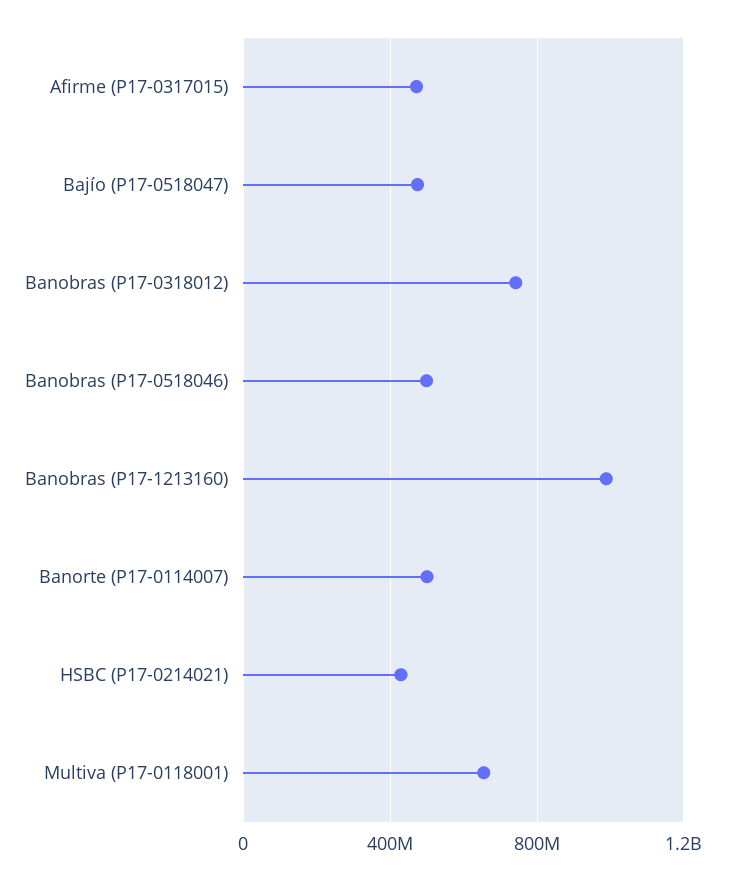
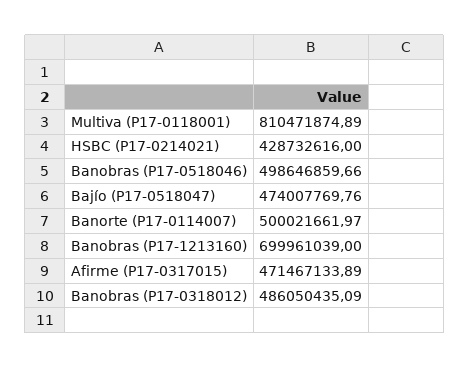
  {
    "Afirme (P17-0317015)": 471467133.89,
    "Bajío (P17-0518047)": 474007769.76,
-   "Banobras (P17-0318012)": 750000000,
+   "Banobras (P17-0318012)": 486050435.09,
    "Banobras (P17-0518046)": 498646859.66,
-   "Banobras (P17-1213160)": 1000000000,
+   "Banobras (P17-1213160)": 699961039,
    "Banorte (P17-0114007)": 500021661.97,
    "HSBC (P17-0214021)": 428732616,
-   "Multiva (P17-0118001)": 650000000
+   "Multiva (P17-0118001)": 810471874.89
  }

